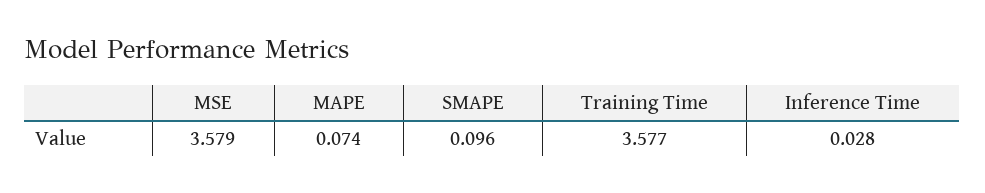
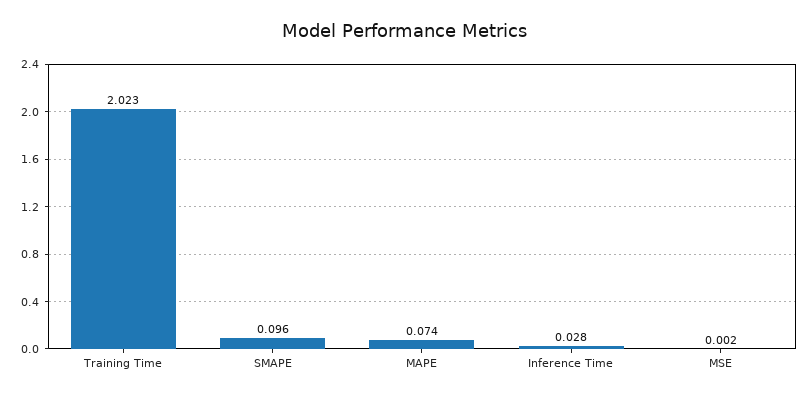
  {
-   "MSE": 3.579,
+   "MSE": 0.002,
    "MAPE": 0.074,
    "SMAPE": 0.096,
-   "Training Time": 3.577,
+   "Training Time": 2.023,
    "Inference Time": 0.028
  }

